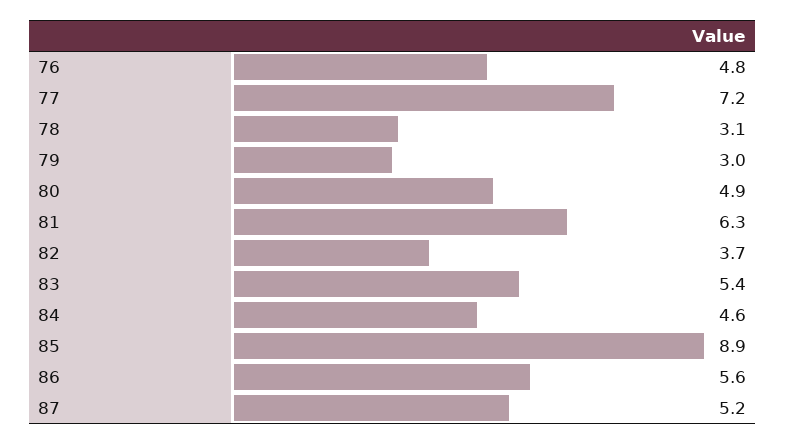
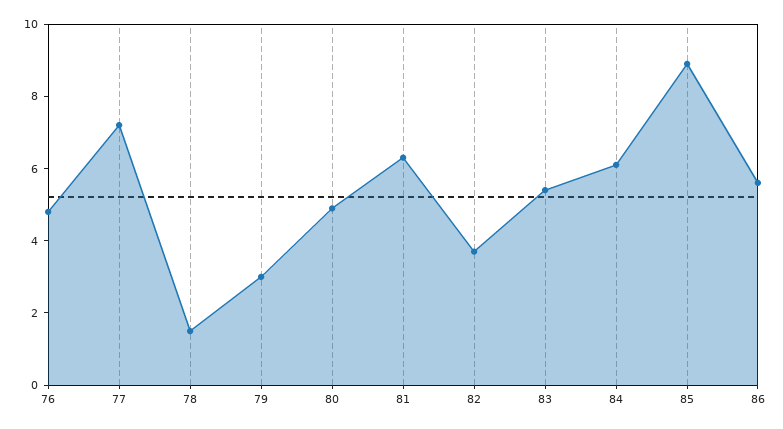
  {
    "76": 4.8,
    "77": 7.2,
-   "78": 3.1,
+   "78": 1.5,
    "79": 3,
    "80": 4.9,
    "81": 6.3,
    "82": 3.7,
    "83": 5.4,
-   "84": 4.6,
+   "84": 6,
    "85": 8.9,
-   "86": 5.6,
+   "86": 5.6
-   "87": 5.2
  }

